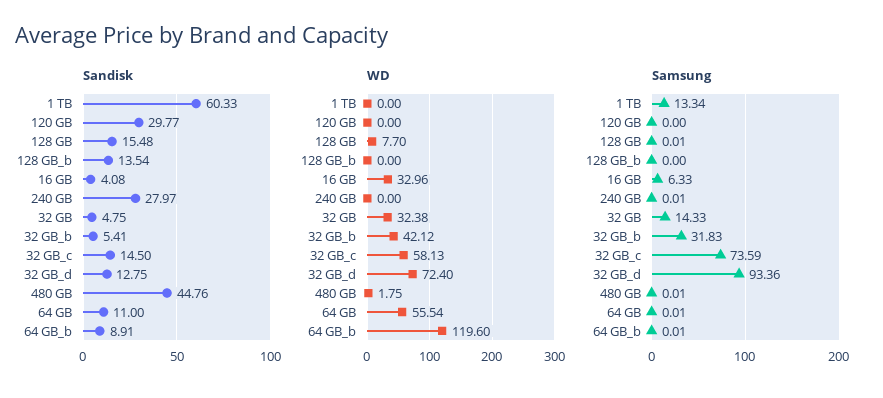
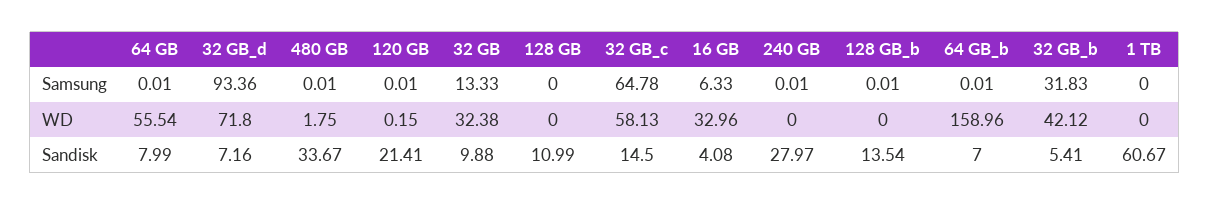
  {
    "Sandisk": {
-     "1 TB": 60.33,
+     "1 TB": 60.67,
-     "120 GB": 29.77,
+     "120 GB": 21.41,
-     "128 GB": 15.48,
+     "128 GB": 10.99,
      "128 GB_b": 13.54,
      "16 GB": 4.08,
      "240 GB": 27.97,
-     "32 GB": 4.75,
+     "32 GB": 9.88,
      "32 GB_b": 5.41,
      "32 GB_c": 14.5,
-     "32 GB_d": 12.75,
+     "32 GB_d": 7.16,
-     "480 GB": 44.76,
+     "480 GB": 33.67,
-     "64 GB": 11,
+     "64 GB": 7.99,
-     "64 GB_b": 8.91
+     "64 GB_b": 7
    },
    "WD": {
      "1 TB": 0,
-     "120 GB": 0,
+     "120 GB": 0.15,
-     "128 GB": 7.7,
+     "128 GB": 0,
      "128 GB_b": 0,
      "16 GB": 32.96,
      "240 GB": 0,
      "32 GB": 32.38,
      "32 GB_b": 42.12,
      "32 GB_c": 58.13,
-     "32 GB_d": 72.4,
+     "32 GB_d": 71.8,
      "480 GB": 1.75,
      "64 GB": 55.54,
-     "64 GB_b": 119.6
+     "64 GB_b": 158.96
    },
    "Samsung": {
-     "1 TB": 13.34,
+     "1 TB": 0,
-     "120 GB": 0,
+     "120 GB": 0.01,
-     "128 GB": 0.01,
+     "128 GB": 0,
-     "128 GB_b": 0,
+     "128 GB_b": 0.01,
      "16 GB": 6.33,
      "240 GB": 0.01,
-     "32 GB": 14.33,
+     "32 GB": 13.33,
      "32 GB_b": 31.83,
-     "32 GB_c": 73.59,
+     "32 GB_c": 64.78,
      "32 GB_d": 93.36,
      "480 GB": 0.01,
      "64 GB": 0.01,
      "64 GB_b": 0.01
    }
  }

